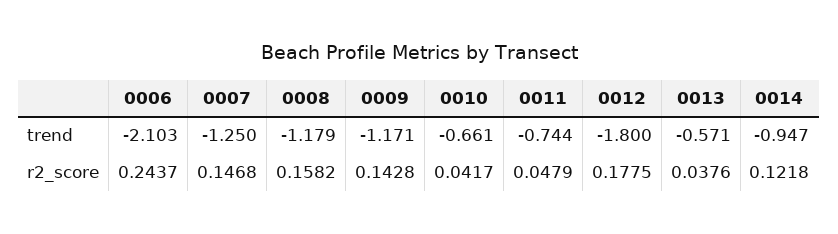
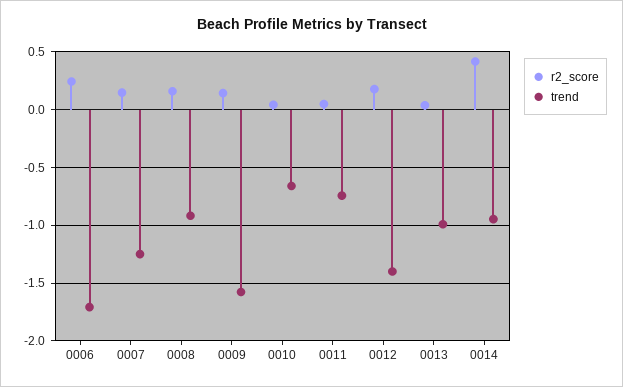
  {
    "trend": {
-     "0006": -2.103,
+     "0006": -1.7,
      "0007": -1.25,
-     "0008": -1.179,
+     "0008": -0.9,
-     "0009": -1.171,
+     "0009": -1.6,
      "0010": -0.661,
      "0011": -0.744,
-     "0012": -1.8,
+     "0012": -1.4,
-     "0013": -0.571,
+     "0013": -1,
      "0014": -0.947
    },
    "r2_score": {
      "0006": 0.2437,
      "0007": 0.1468,
      "0008": 0.1582,
      "0009": 0.1428,
      "0010": 0.0417,
      "0011": 0.0479,
      "0012": 0.1775,
      "0013": 0.0376,
-     "0014": 0.1218
+     "0014": 0.4
    }
  }

